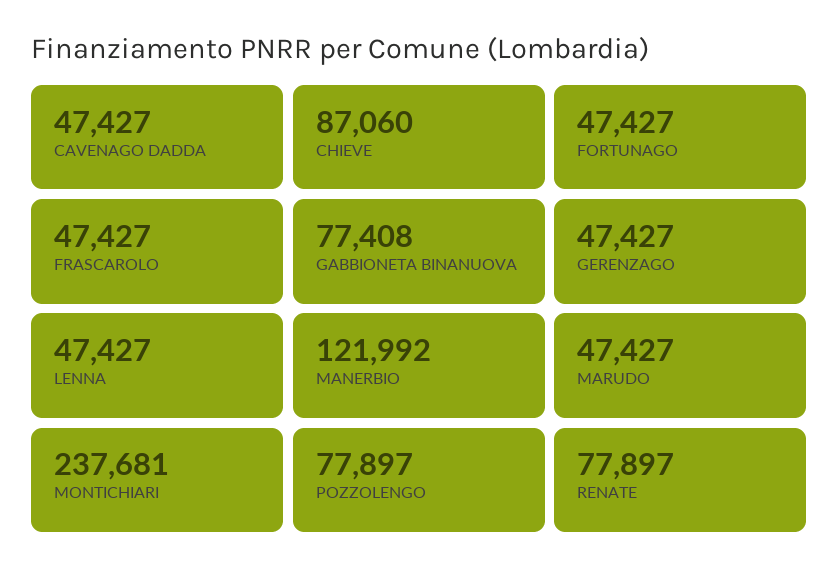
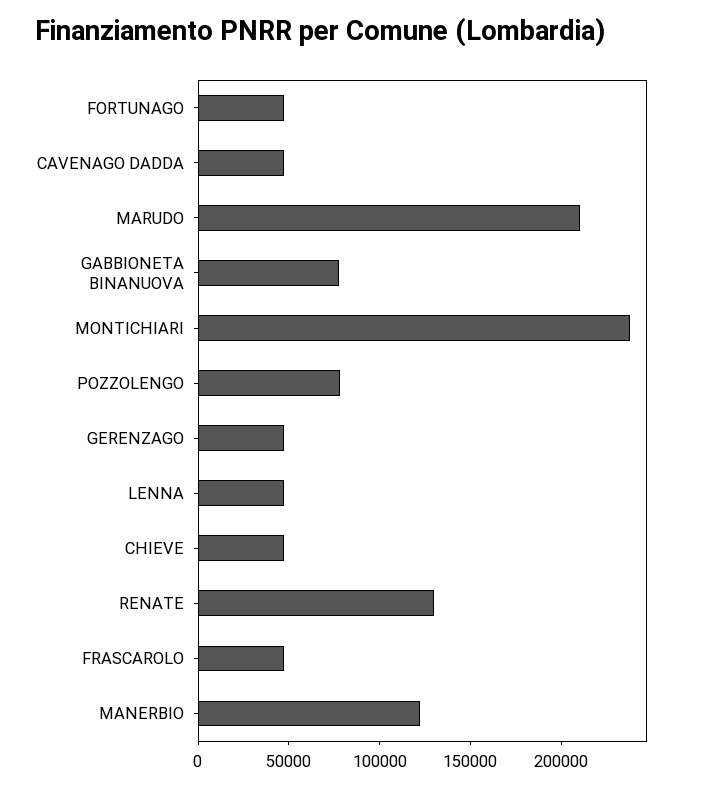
  {
    "CAVENAGO DADDA": 47427,
-   "CHIEVE": 87060,
+   "CHIEVE": 50000,
    "FORTUNAGO": 47427,
    "FRASCAROLO": 47427,
    "GABBIONETA BINANUOVA": 77408,
    "GERENZAGO": 47427,
    "LENNA": 47427,
    "MANERBIO": 121992,
-   "MARUDO": 47427,
+   "MARUDO": 210000,
    "MONTICHIARI": 237681,
    "POZZOLENGO": 77897,
-   "RENATE": 77897
+   "RENATE": 130000
  }

